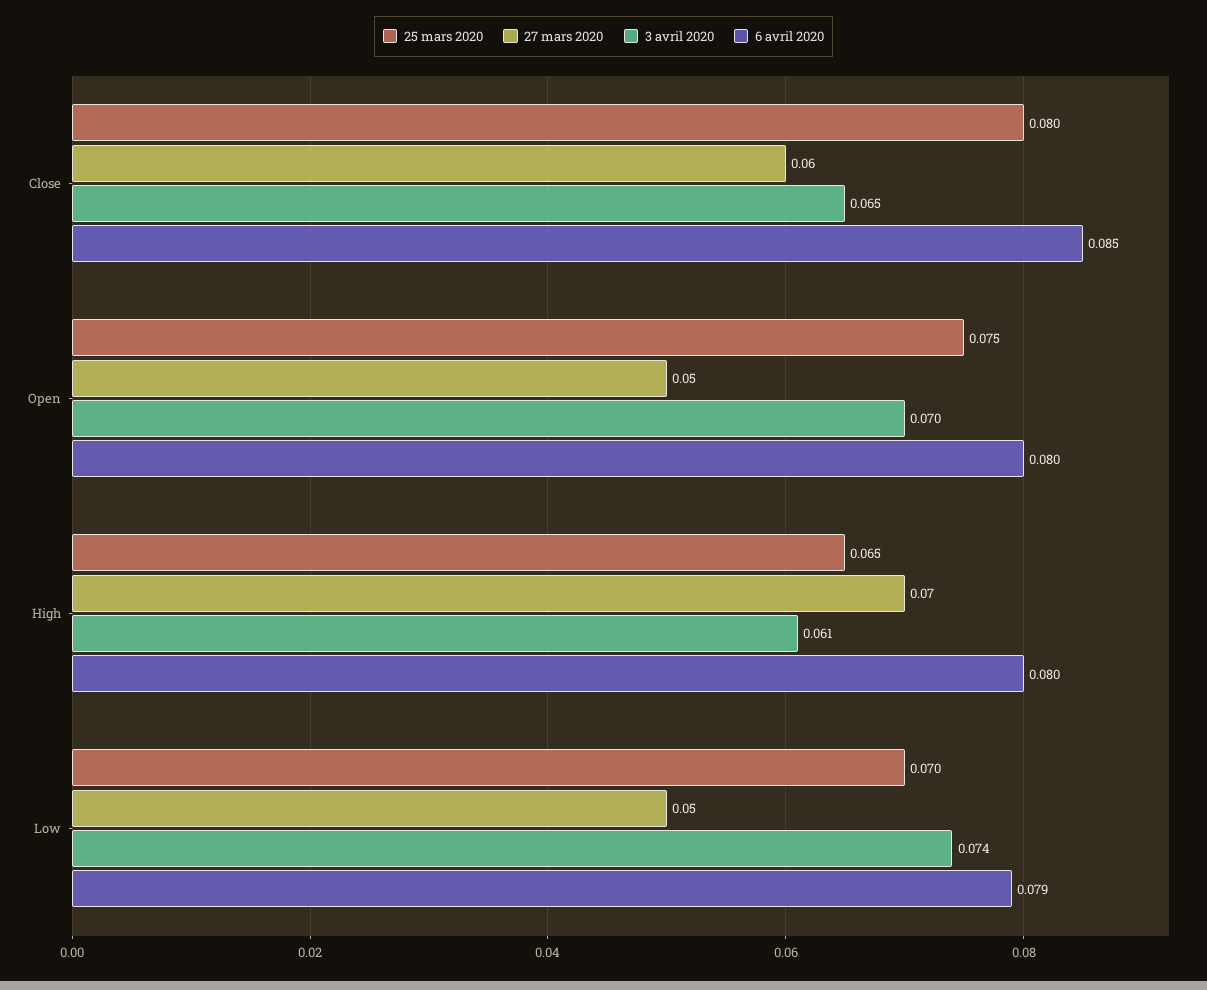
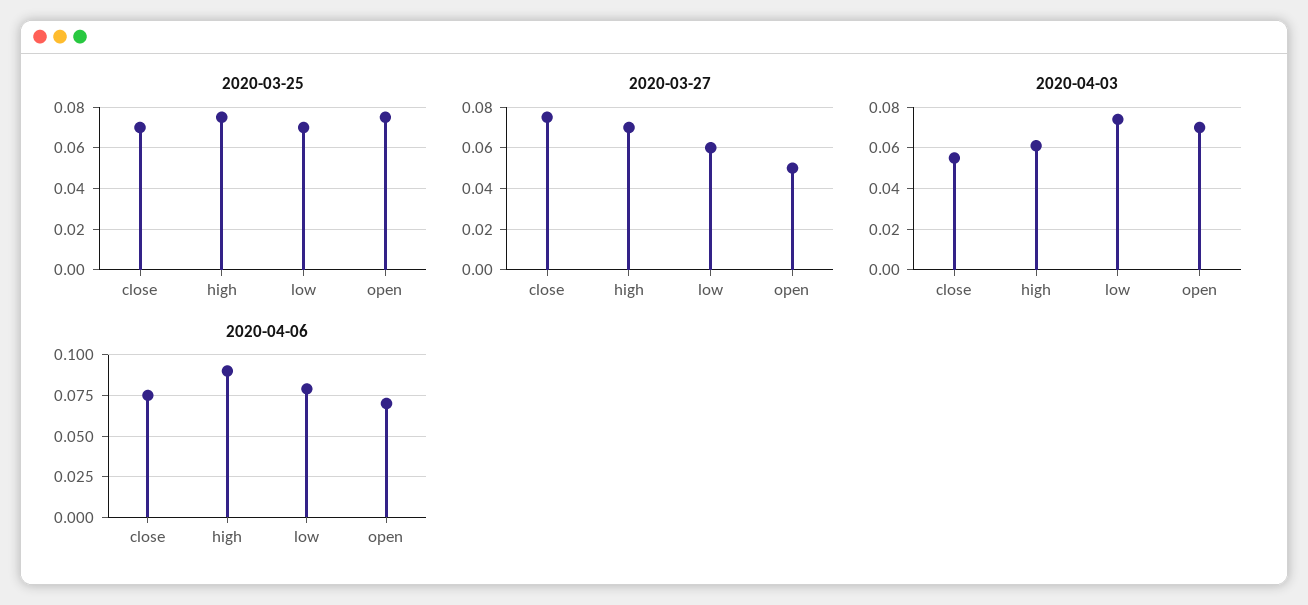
  {
    "25 mars 2020": {
-     "Close": 0.08,
+     "Close": 0.07,
      "Open": 0.075,
-     "High": 0.065,
+     "High": 0.075,
      "Low": 0.07
    },
    "27 mars 2020": {
-     "Close": 0.06,
+     "Close": 0.075,
      "Open": 0.05,
      "High": 0.07,
-     "Low": 0.05
+     "Low": 0.06
    },
    "3 avril 2020": {
-     "Close": 0.065,
+     "Close": 0.055,
      "Open": 0.07,
      "High": 0.061,
      "Low": 0.074
    },
    "6 avril 2020": {
-     "Close": 0.085,
+     "Close": 0.075,
-     "Open": 0.08,
+     "Open": 0.07,
-     "High": 0.08,
+     "High": 0.09,
      "Low": 0.079
    }
  }

